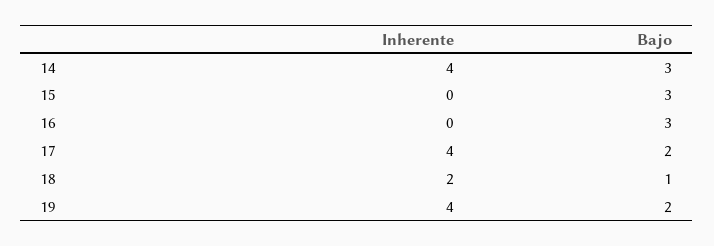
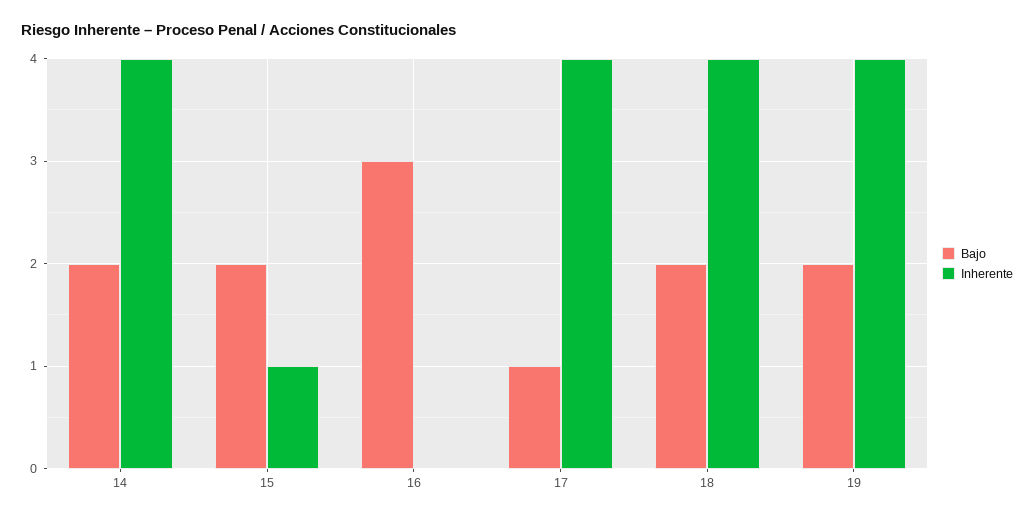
  {
    "Inherente": {
      "14": 4,
-     "15": 0,
+     "15": 1,
      "16": 0,
      "17": 4,
-     "18": 2,
+     "18": 4,
      "19": 4
    },
    "Bajo": {
-     "14": 3,
+     "14": 2,
-     "15": 3,
+     "15": 2,
      "16": 3,
-     "17": 2,
+     "17": 1,
-     "18": 1,
+     "18": 2,
      "19": 2
    }
  }

